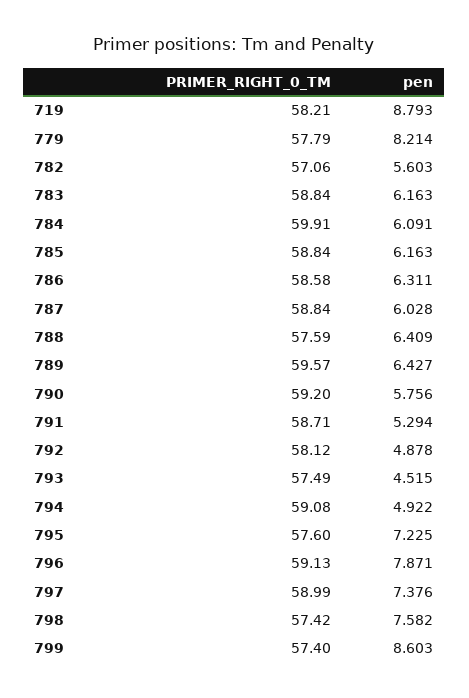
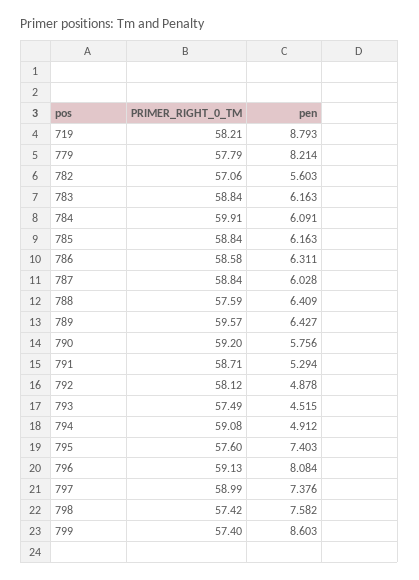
  {
    "PRIMER_RIGHT_0_TM": {
      "719": 58.21,
      "779": 57.79,
      "782": 57.06,
      "783": 58.84,
      "784": 59.91,
      "785": 58.84,
      "786": 58.58,
      "787": 58.84,
      "788": 57.59,
      "789": 59.57,
      "790": 59.2,
      "791": 58.71,
      "792": 58.12,
      "793": 57.49,
      "794": 59.08,
      "795": 57.6,
      "796": 59.13,
      "797": 58.99,
      "798": 57.42,
      "799": 57.4
    },
    "pen": {
      "719": 8.793,
      "779": 8.214,
      "782": 5.603,
      "783": 6.163,
      "784": 6.091,
      "785": 6.163,
      "786": 6.311,
      "787": 6.028,
      "788": 6.409,
      "789": 6.427,
      "790": 5.756,
      "791": 5.294,
      "792": 4.878,
      "793": 4.515,
-     "794": 4.922,
+     "794": 4.912,
-     "795": 7.225,
+     "795": 7.403,
-     "796": 7.871,
+     "796": 8.084,
      "797": 7.376,
      "798": 7.582,
      "799": 8.603
    }
  }

